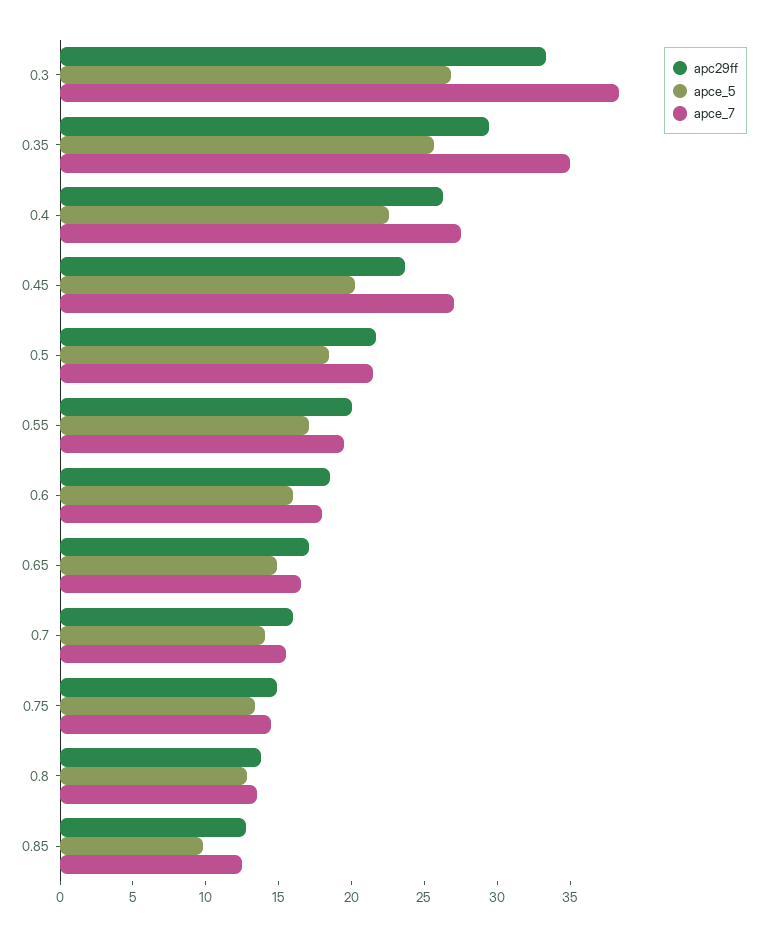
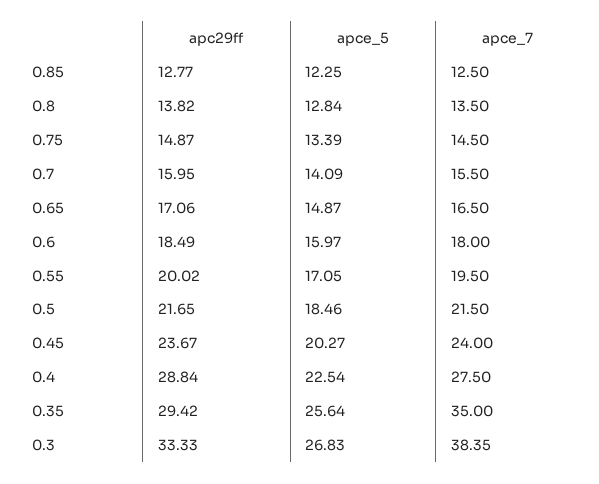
  {
    "apc29ff": {
      "0.3": 33.33,
      "0.35": 29.42,
-     "0.4": 26,
+     "0.4": 28.84,
      "0.45": 23.67,
      "0.5": 21.65,
      "0.55": 20.02,
      "0.6": 18.49,
      "0.65": 17.06,
      "0.7": 15.95,
      "0.75": 14.87,
      "0.8": 13.82,
      "0.85": 12.77
    },
    "apce_5": {
      "0.3": 26.83,
      "0.35": 25.64,
      "0.4": 22.54,
      "0.45": 20.27,
      "0.5": 18.46,
      "0.55": 17.05,
      "0.6": 15.97,
      "0.65": 14.87,
      "0.7": 14.09,
      "0.75": 13.39,
      "0.8": 12.84,
-     "0.85": 10
+     "0.85": 12.25
    },
    "apce_7": {
      "0.3": 38.35,
      "0.35": 35,
      "0.4": 27.5,
-     "0.45": 27,
+     "0.45": 24,
      "0.5": 21.5,
      "0.55": 19.5,
      "0.6": 18,
      "0.65": 16.5,
      "0.7": 15.5,
      "0.75": 14.5,
      "0.8": 13.5,
      "0.85": 12.5
    }
  }

